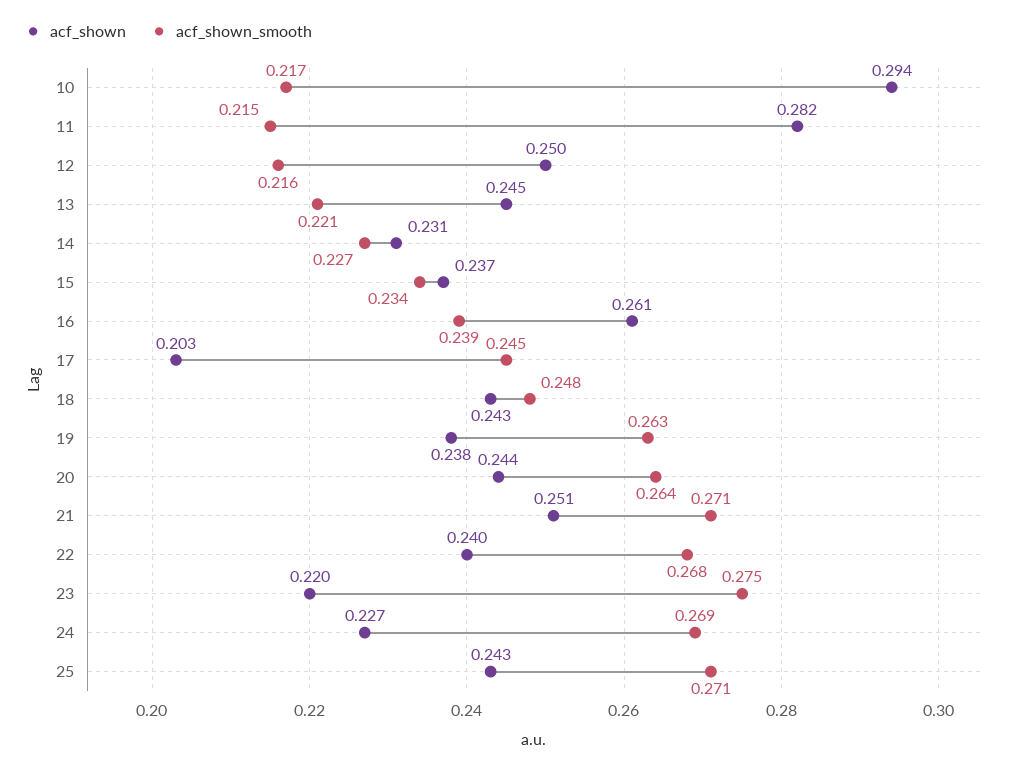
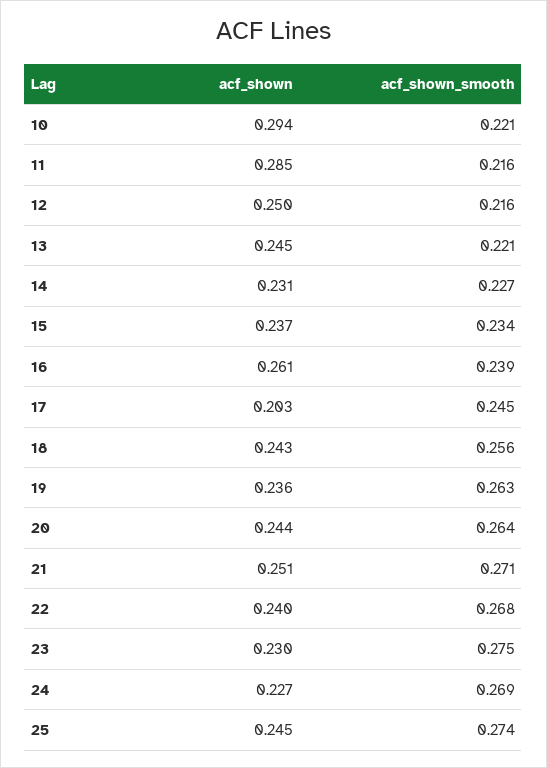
  {
    "acf_shown": {
      "10": 0.294,
-     "11": 0.282,
+     "11": 0.285,
      "12": 0.25,
      "13": 0.245,
      "14": 0.231,
      "15": 0.237,
      "16": 0.261,
      "17": 0.203,
      "18": 0.243,
-     "19": 0.238,
+     "19": 0.236,
      "20": 0.244,
      "21": 0.251,
      "22": 0.24,
-     "23": 0.22,
+     "23": 0.23,
      "24": 0.227,
-     "25": 0.243
+     "25": 0.245
    },
    "acf_shown_smooth": {
-     "10": 0.217,
+     "10": 0.221,
-     "11": 0.215,
+     "11": 0.216,
      "12": 0.216,
      "13": 0.221,
      "14": 0.227,
      "15": 0.234,
      "16": 0.239,
      "17": 0.245,
-     "18": 0.248,
+     "18": 0.256,
      "19": 0.263,
      "20": 0.264,
      "21": 0.271,
      "22": 0.268,
      "23": 0.275,
      "24": 0.269,
-     "25": 0.271
+     "25": 0.274
    }
  }

